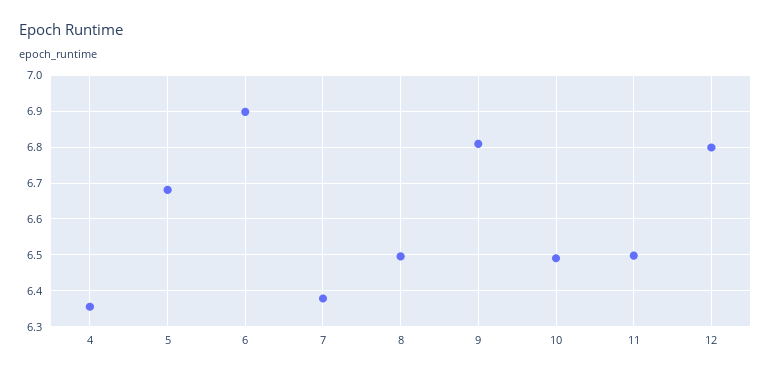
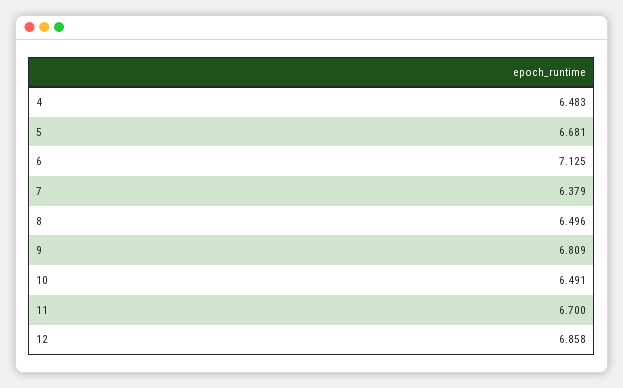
  {
-   "4": 6.36,
+   "4": 6.483,
    "5": 6.681,
-   "6": 6.9,
+   "6": 7.125,
    "7": 6.379,
    "8": 6.496,
    "9": 6.809,
    "10": 6.491,
-   "11": 6.5,
+   "11": 6.7,
-   "12": 6.8
+   "12": 6.858
  }

